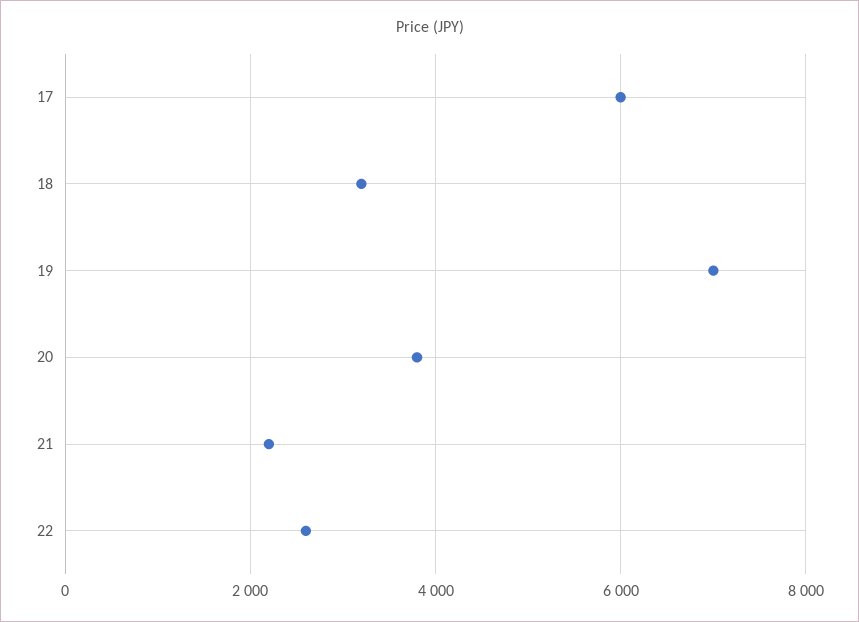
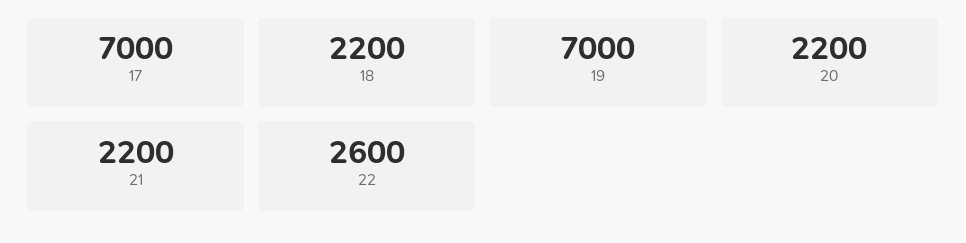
  {
-   "17": 6000,
+   "17": 7000,
-   "18": 3200,
+   "18": 2200,
    "19": 7000,
-   "20": 3800,
+   "20": 2200,
    "21": 2200,
    "22": 2600
  }

